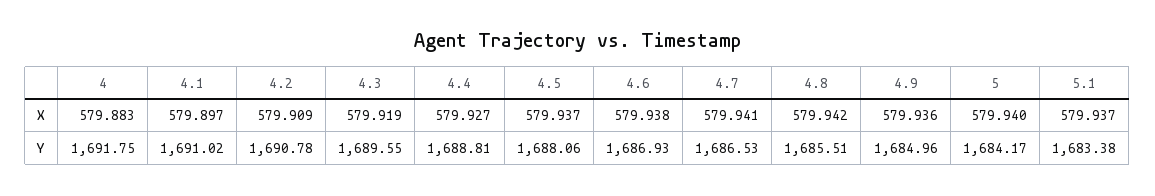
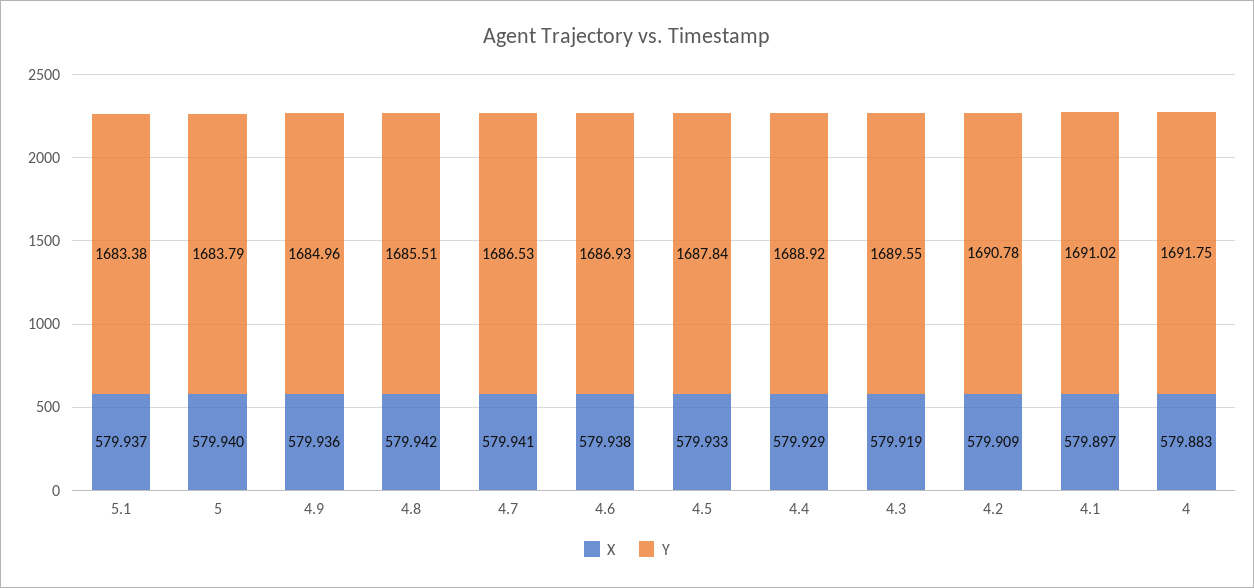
  {
    "X": {
      "4": 579.883,
      "4.1": 579.897,
      "4.2": 579.909,
      "4.3": 579.919,
-     "4.4": 579.927,
+     "4.4": 579.929,
-     "4.5": 579.937,
+     "4.5": 579.933,
      "4.6": 579.938,
      "4.7": 579.941,
      "4.8": 579.942,
      "4.9": 579.936,
      "5": 579.94,
      "5.1": 579.937
    },
    "Y": {
      "4": 1691.75,
      "4.1": 1691.02,
      "4.2": 1690.78,
      "4.3": 1689.55,
-     "4.4": 1688.81,
+     "4.4": 1688.92,
-     "4.5": 1688.06,
+     "4.5": 1687.84,
      "4.6": 1686.93,
      "4.7": 1686.53,
      "4.8": 1685.51,
      "4.9": 1684.96,
-     "5": 1684.17,
+     "5": 1683.79,
      "5.1": 1683.38
    }
  }

